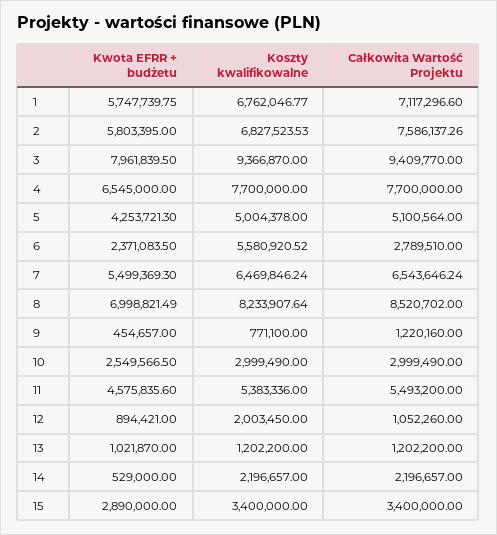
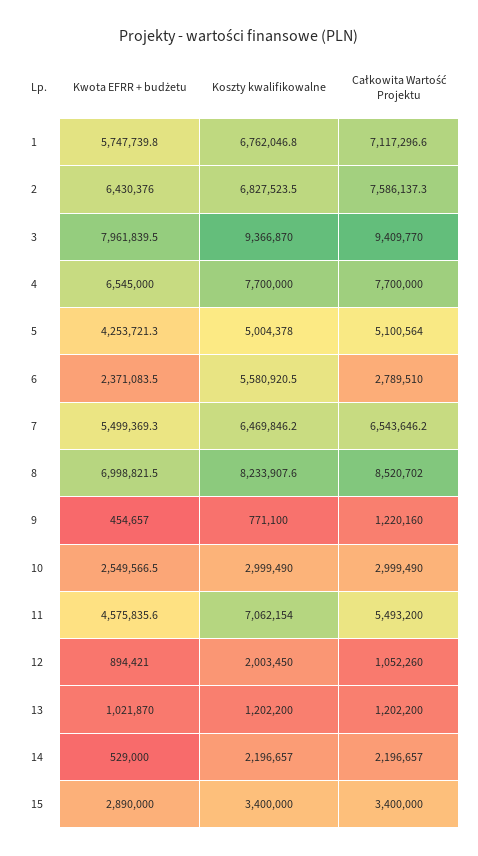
  {
    "Kwota EFRR + budżetu": {
      "1": 5747739.75,
-     "2": 5803395,
+     "2": 6430376,
      "3": 7961839.5,
      "4": 6545000,
      "5": 4253721.3,
      "6": 2371083.5,
      "7": 5499369.3,
      "8": 6998821.49,
      "9": 454657,
      "10": 2549566.5,
      "11": 4575835.6,
      "12": 894421,
      "13": 1021870,
      "14": 529000,
      "15": 2890000
    },
    "Koszty kwalifikowalne": {
      "1": 6762046.77,
      "2": 6827523.53,
      "3": 9366870,
      "4": 7700000,
      "5": 5004378,
      "6": 5580920.52,
      "7": 6469846.24,
      "8": 8233907.64,
      "9": 771100,
      "10": 2999490,
-     "11": 5383336,
+     "11": 7062154,
      "12": 2003450,
      "13": 1202200,
      "14": 2196657,
      "15": 3400000
    },
    "Całkowita Wartość Projektu": {
      "1": 7117296.6,
      "2": 7586137.26,
      "3": 9409770,
      "4": 7700000,
      "5": 5100564,
      "6": 2789510,
      "7": 6543646.24,
      "8": 8520702,
      "9": 1220160,
      "10": 2999490,
      "11": 5493200,
      "12": 1052260,
      "13": 1202200,
      "14": 2196657,
      "15": 3400000
    }
  }

